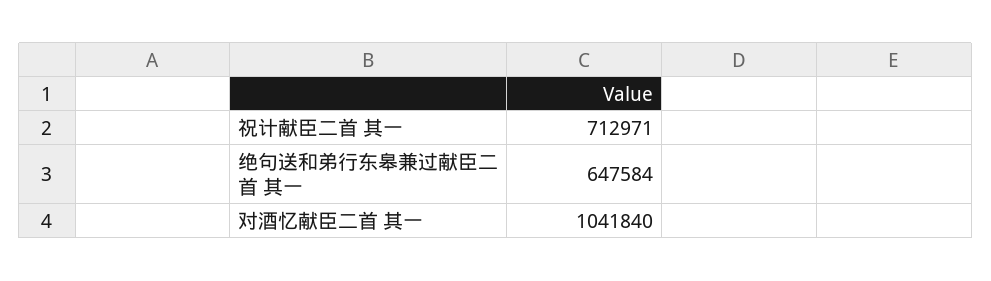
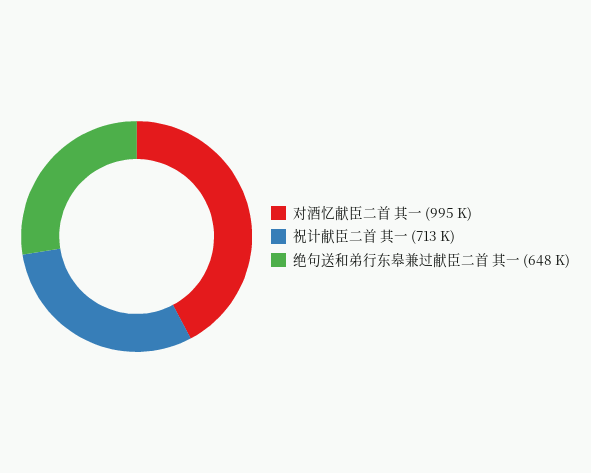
  {
    "祝计献臣二首 其一": 712971,
    "绝句送和弟行东皋兼过献臣二首 其一": 647584,
-   "对酒忆献臣二首 其一": 1041840
+   "对酒忆献臣二首 其一": 995000
  }

